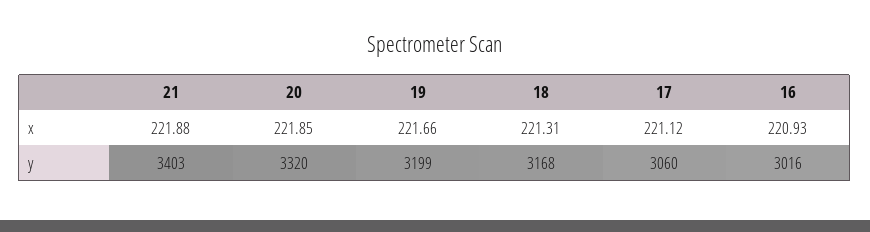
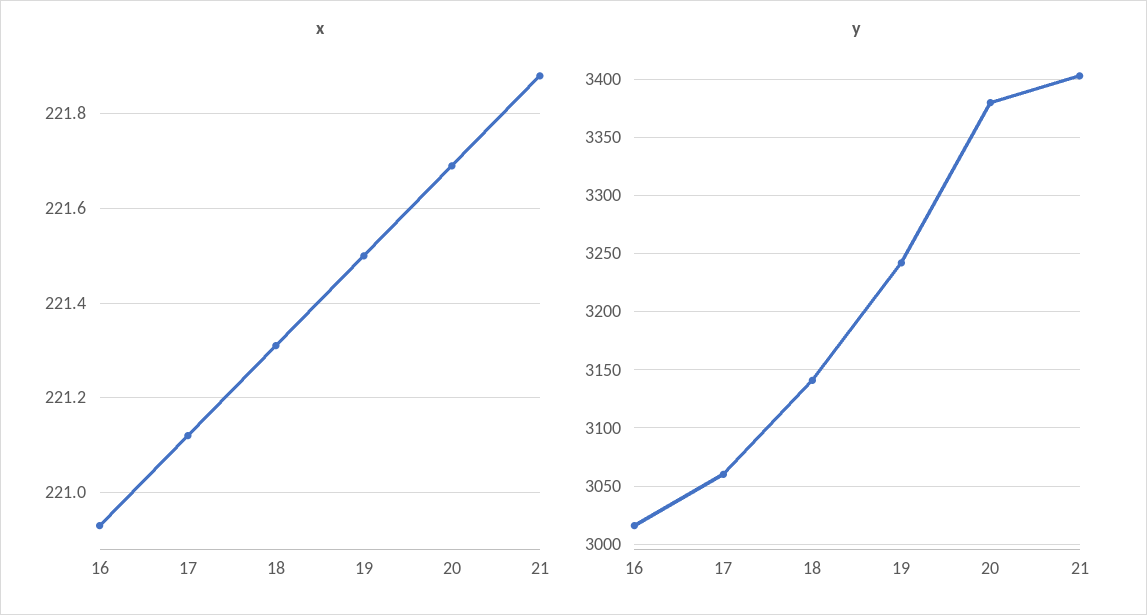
  {
    "x": {
      "21": 221.88,
-     "20": 221.85,
+     "20": 221.7,
-     "19": 221.66,
+     "19": 221.5,
      "18": 221.31,
      "17": 221.12,
      "16": 220.93
    },
    "y": {
      "21": 3403,
-     "20": 3320,
+     "20": 3380,
-     "19": 3199,
+     "19": 3240,
-     "18": 3168,
+     "18": 3140,
      "17": 3060,
      "16": 3016
    }
  }

